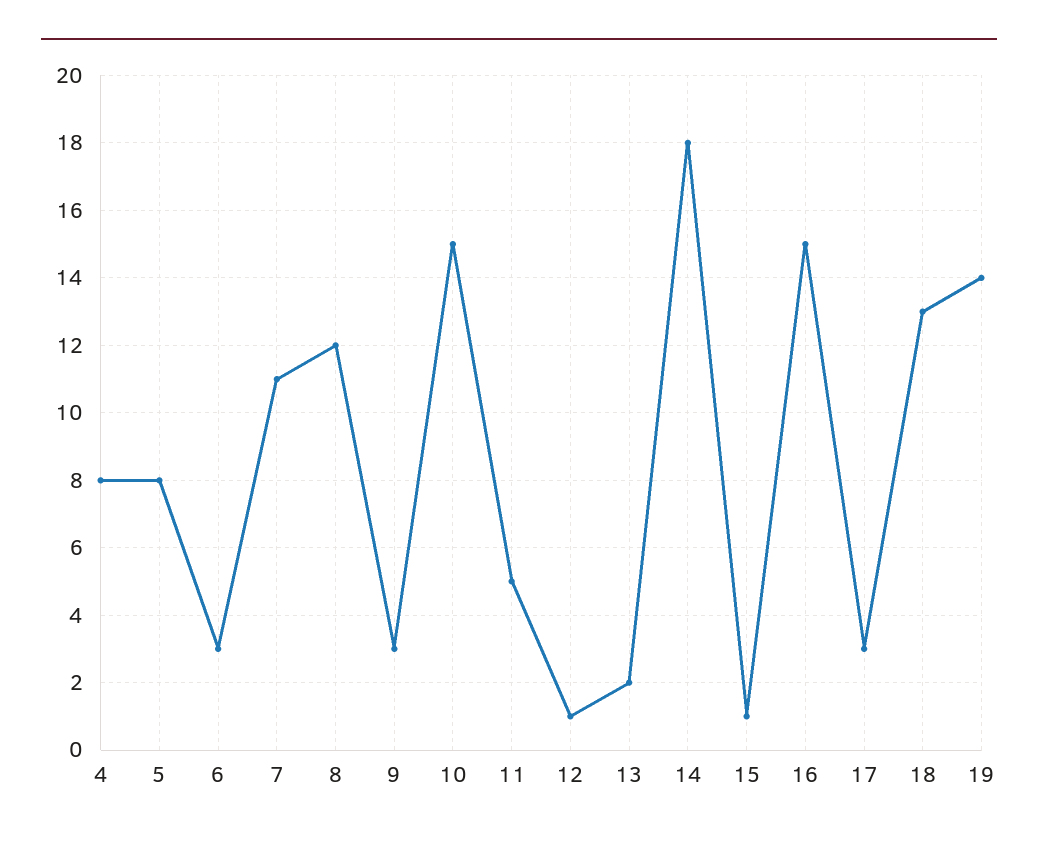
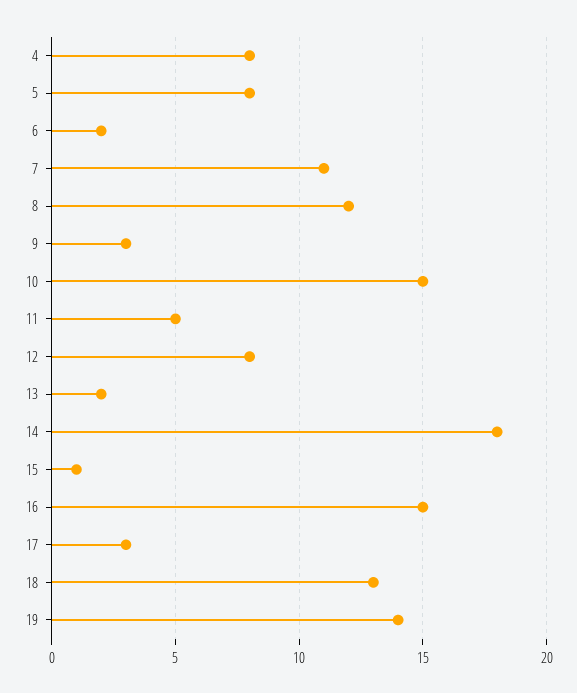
  {
    "4": 8,
    "5": 8,
-   "6": 3,
+   "6": 2,
    "7": 11,
    "8": 12,
    "9": 3,
    "10": 15,
    "11": 5,
-   "12": 1,
+   "12": 8,
    "13": 2,
    "14": 18,
    "15": 1,
    "16": 15,
    "17": 3,
    "18": 13,
    "19": 14
  }

